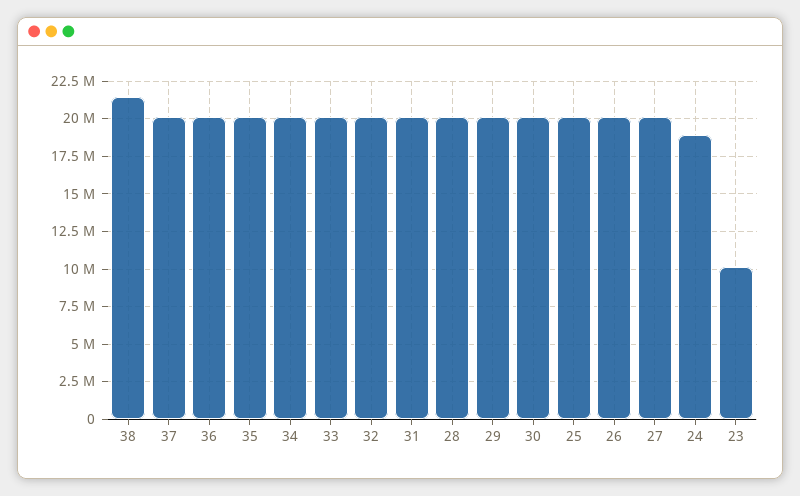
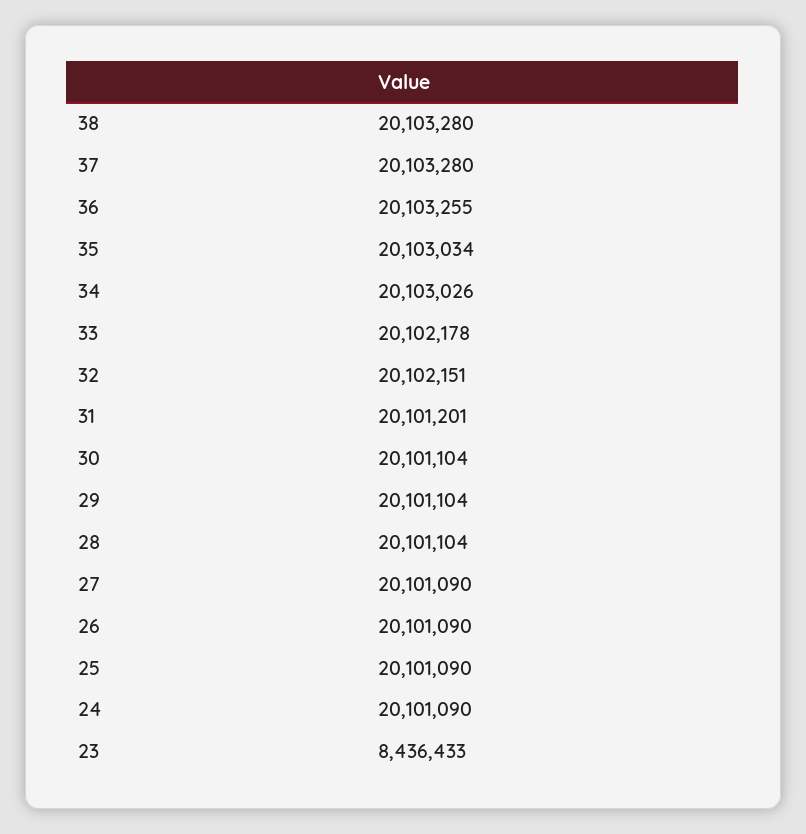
  {
-   "38": 21500000,
+   "38": 20103280,
    "37": 20103280,
    "36": 20103255,
    "35": 20103034,
    "34": 20103026,
    "33": 20102178,
    "32": 20102151,
    "31": 20101201,
    "28": 20101104,
    "29": 20101104,
    "30": 20101104,
    "25": 20101090,
    "26": 20101090,
    "27": 20101090,
-   "24": 19000000,
+   "24": 20101090,
-   "23": 10000000
+   "23": 8436433
  }

